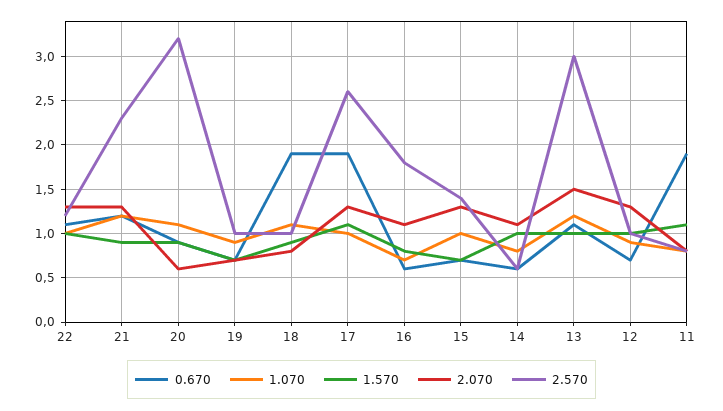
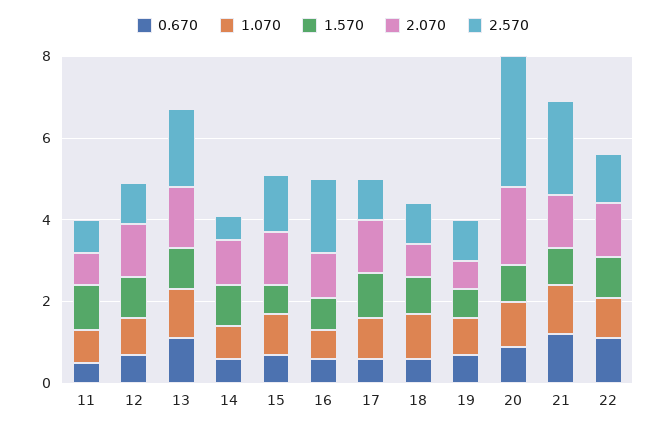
  {
    "0.670": {
      "22": 1.1,
      "21": 1.2,
      "20": 0.9,
      "19": 0.7,
-     "18": 1.9,
+     "18": 0.5,
-     "17": 1.9,
+     "17": 0.5,
      "16": 0.6,
      "15": 0.7,
      "14": 0.6,
      "13": 1.1,
      "12": 0.7,
-     "11": 1.9
+     "11": 0.5
    },
    "1.070": {
      "22": 1,
      "21": 1.2,
      "20": 1.1,
      "19": 0.9,
      "18": 1.1,
      "17": 1,
      "16": 0.7,
      "15": 1,
      "14": 0.8,
      "13": 1.2,
      "12": 0.9,
      "11": 0.8
    },
    "1.570": {
      "22": 1,
      "21": 0.9,
      "20": 0.9,
      "19": 0.7,
      "18": 0.9,
      "17": 1.1,
      "16": 0.8,
      "15": 0.7,
      "14": 1,
      "13": 1,
      "12": 1,
      "11": 1.1
    },
    "2.070": {
      "22": 1.3,
      "21": 1.3,
-     "20": 0.6,
+     "20": 2,
      "19": 0.7,
      "18": 0.8,
      "17": 1.3,
      "16": 1.1,
      "15": 1.3,
      "14": 1.1,
      "13": 1.5,
      "12": 1.3,
      "11": 0.8
    },
    "2.570": {
      "22": 1.2,
      "21": 2.3,
      "20": 3.2,
      "19": 1,
      "18": 1,
-     "17": 2.6,
+     "17": 1,
      "16": 1.8,
      "15": 1.4,
      "14": 0.6,
-     "13": 3,
+     "13": 2,
      "12": 1,
      "11": 0.8
    }
  }

